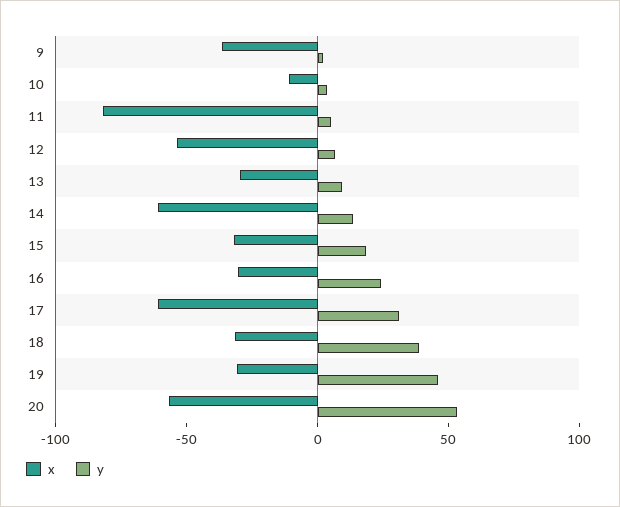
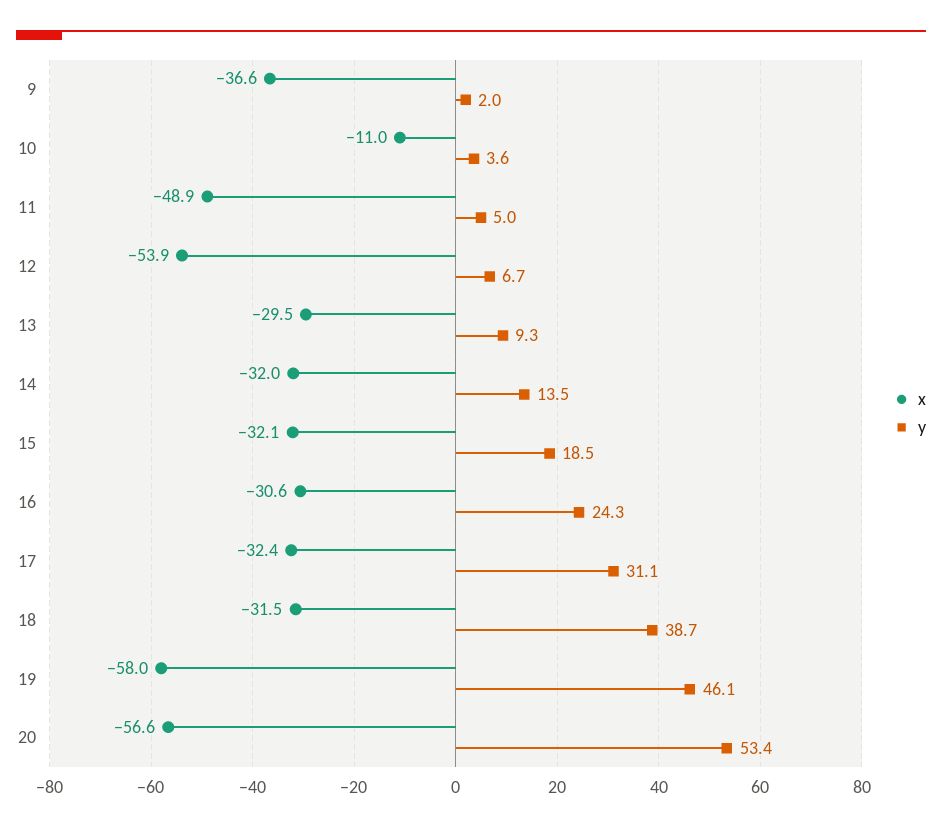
  {
    "x": {
      "9": -36.6,
      "10": -11,
-     "11": -80,
+     "11": -48.9,
      "12": -53.9,
      "13": -29.5,
-     "14": -60,
+     "14": -32,
      "15": -32.1,
      "16": -30.6,
-     "17": -60,
+     "17": -32.4,
      "18": -31.5,
-     "19": -30,
+     "19": -58,
      "20": -56.6
    },
    "y": {
      "9": 2,
      "10": 3.6,
      "11": 5,
      "12": 6.7,
      "13": 9.3,
      "14": 13.5,
      "15": 18.5,
      "16": 24.3,
      "17": 31.1,
      "18": 38.7,
      "19": 46.1,
      "20": 53.4
    }
  }

